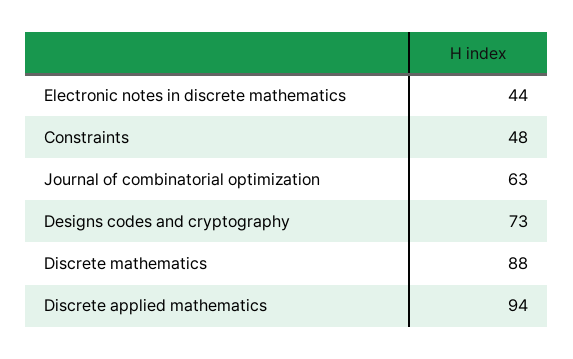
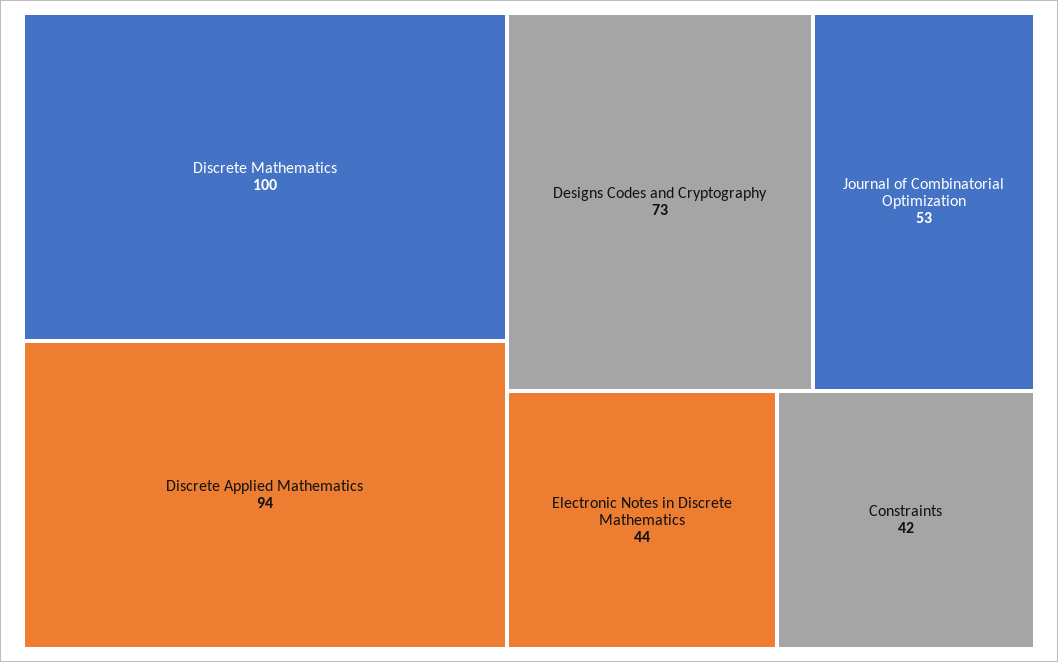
  {
    "Electronic notes in discrete mathematics": 44,
-   "Constraints": 48,
+   "Constraints": 42,
-   "Journal of combinatorial optimization": 63,
+   "Journal of combinatorial optimization": 53,
    "Designs codes and cryptography": 73,
-   "Discrete mathematics": 88,
+   "Discrete mathematics": 100,
    "Discrete applied mathematics": 94
  }

